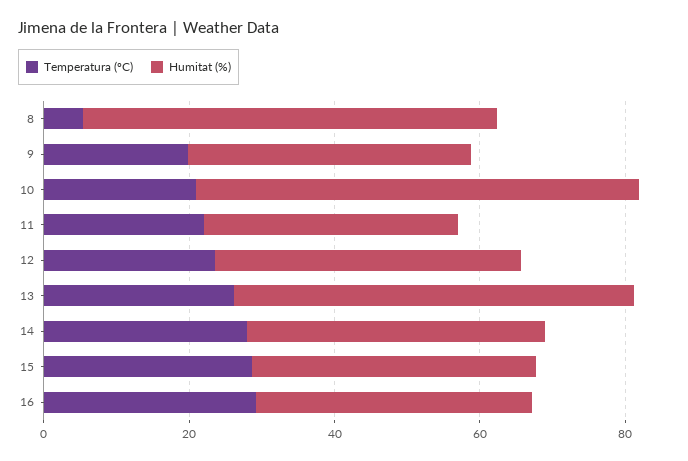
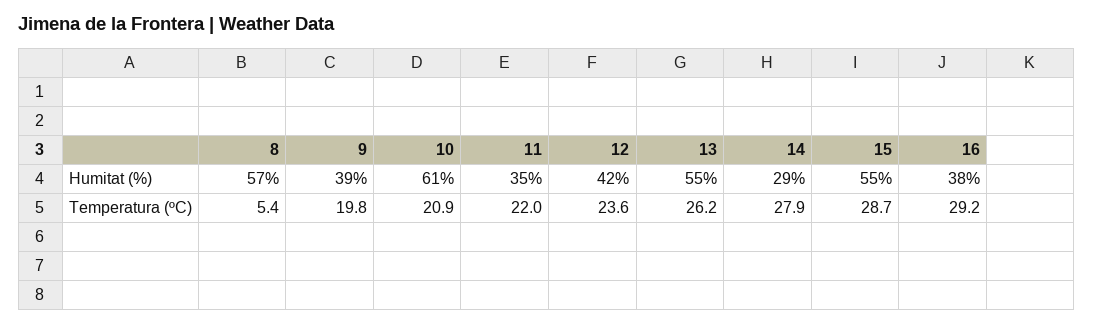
  {
    "Temperatura (ºC)": {
      "8": 5.4,
      "9": 19.8,
      "10": 20.9,
      "11": 22,
      "12": 23.6,
      "13": 26.2,
      "14": 27.9,
      "15": 28.7,
      "16": 29.2
    },
    "Humitat (%)": {
      "8": 57,
      "9": 39,
      "10": 61,
      "11": 35,
      "12": 42,
      "13": 55,
-     "14": 40,
+     "14": 29,
-     "15": 40,
+     "15": 55,
      "16": 38
    }
  }

